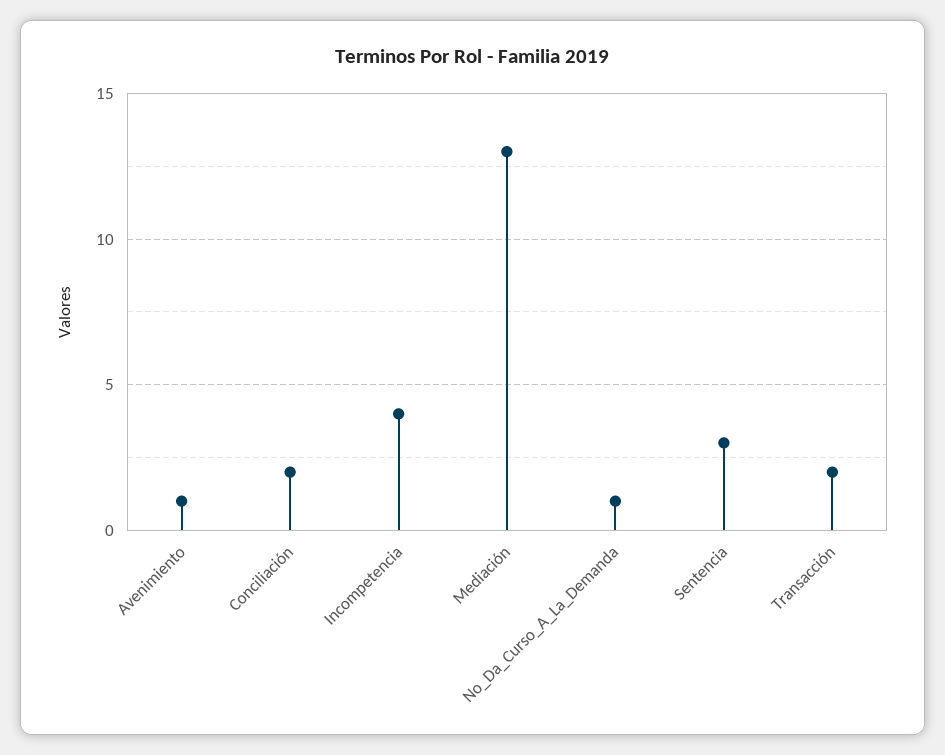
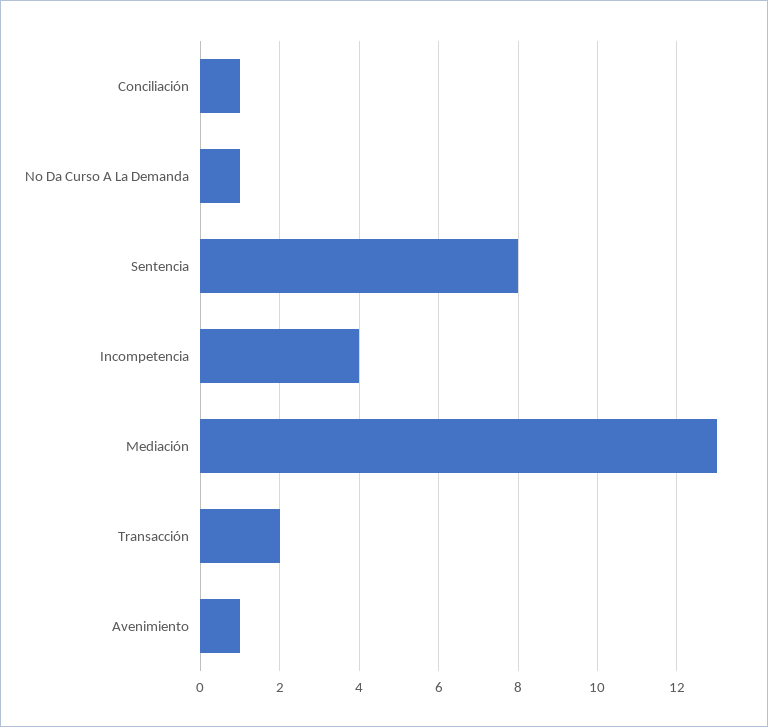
  {
    "Avenimiento": 1,
-   "Conciliación": 2,
+   "Conciliación": 1,
    "Incompetencia": 4,
    "Mediación": 13,
    "No_Da_Curso_A_La_Demanda": 1,
-   "Sentencia": 3,
+   "Sentencia": 8,
    "Transacción": 2
  }

